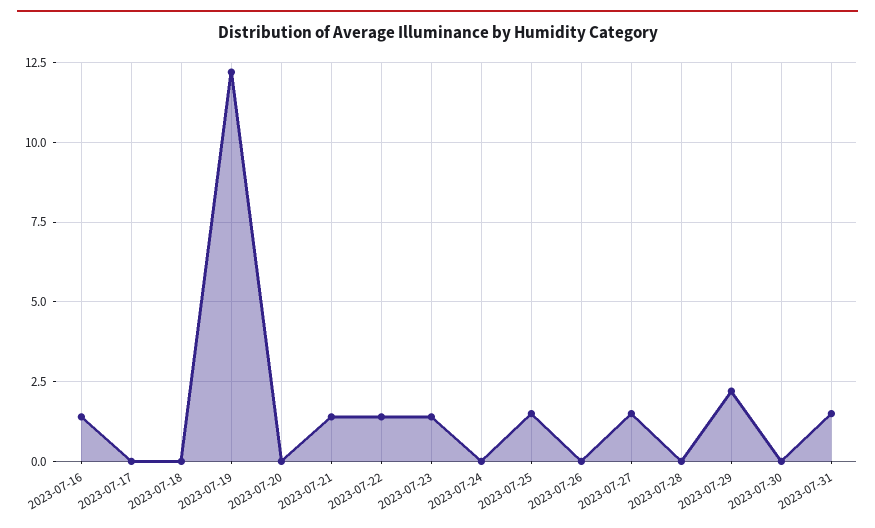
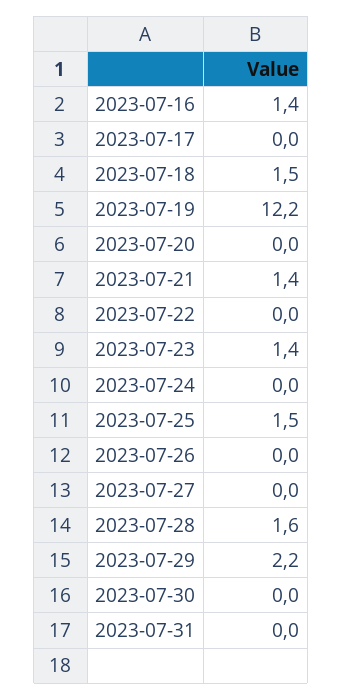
  {
    "2023-07-16": 1.4,
    "2023-07-17": 0,
-   "2023-07-18": 0,
+   "2023-07-18": 1.5,
    "2023-07-19": 12.2,
    "2023-07-20": 0,
    "2023-07-21": 1.4,
-   "2023-07-22": 1.5,
+   "2023-07-22": 0,
    "2023-07-23": 1.4,
    "2023-07-24": 0,
    "2023-07-25": 1.5,
    "2023-07-26": 0,
-   "2023-07-27": 1.5,
+   "2023-07-27": 0,
-   "2023-07-28": 0,
+   "2023-07-28": 1.6,
    "2023-07-29": 2.2,
    "2023-07-30": 0,
-   "2023-07-31": 1.5
+   "2023-07-31": 0
  }

